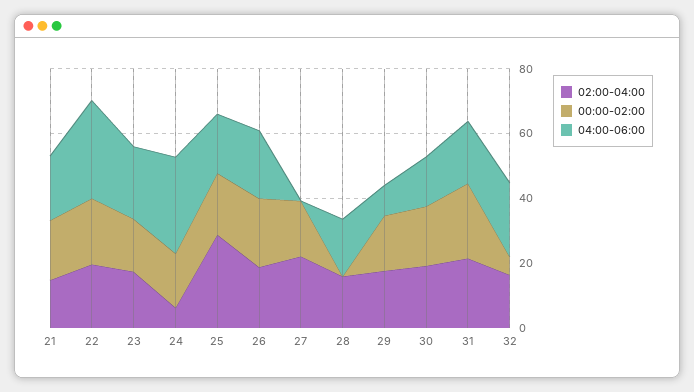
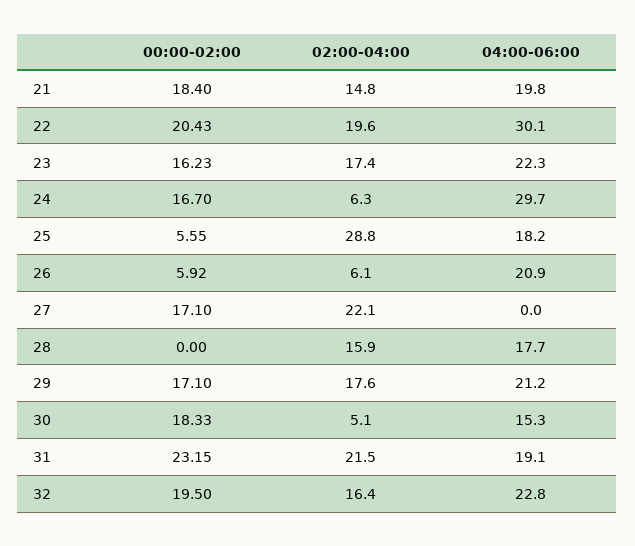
  {
    "02:00-04:00": {
      "21": 14.8,
      "22": 19.6,
      "23": 17.4,
      "24": 6.3,
      "25": 28.8,
-     "26": 20,
+     "26": 6.1,
      "27": 22.1,
      "28": 15.9,
      "29": 17.6,
-     "30": 20,
+     "30": 5.1,
      "31": 21.5,
      "32": 16.4
    },
    "00:00-02:00": {
      "21": 18.4,
      "22": 20.43,
      "23": 16.23,
      "24": 16.7,
-     "25": 20,
+     "25": 5.55,
-     "26": 20,
+     "26": 5.92,
      "27": 17.1,
      "28": 0,
      "29": 17.1,
      "30": 18.33,
      "31": 23.15,
-     "32": 5
+     "32": 19.5
    },
    "04:00-06:00": {
      "21": 19.8,
      "22": 30.1,
      "23": 22.3,
      "24": 29.7,
      "25": 18.2,
      "26": 20.9,
      "27": 0,
      "28": 17.7,
-     "29": 10,
+     "29": 21.2,
      "30": 15.3,
      "31": 19.1,
      "32": 22.8
    }
  }

